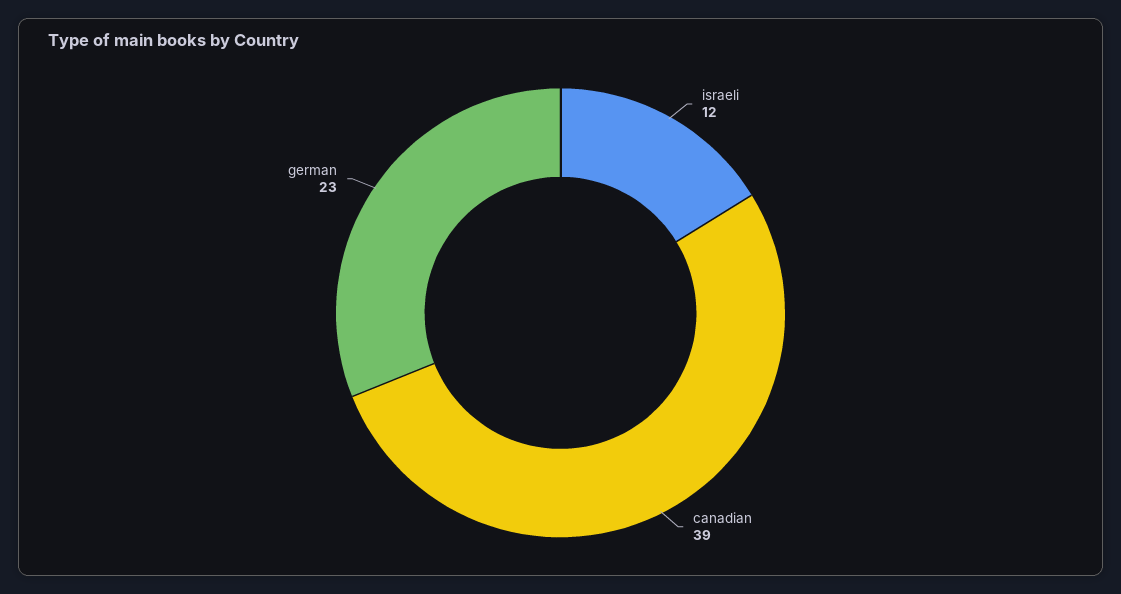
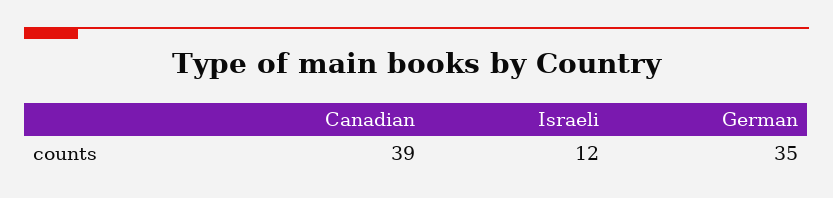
  {
    "israeli": 12,
    "canadian": 39,
-   "german": 23
+   "german": 35
  }

